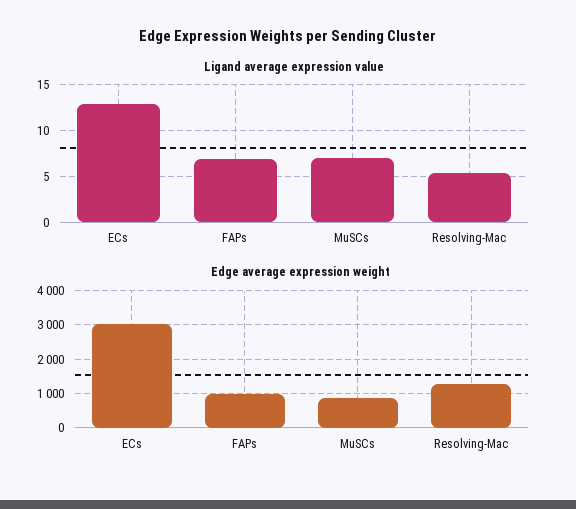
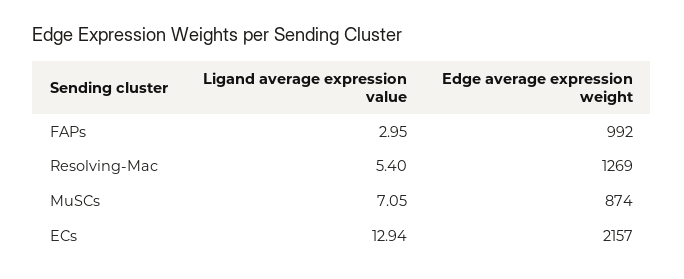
  {
    "Ligand average expression value": {
      "ECs": 12.94,
-     "FAPs": 7,
+     "FAPs": 2.95,
      "MuSCs": 7.05,
      "Resolving-Mac": 5.4
    },
    "Edge average expression weight": {
-     "ECs": 3000,
+     "ECs": 2157,
      "FAPs": 992,
      "MuSCs": 874,
      "Resolving-Mac": 1269
    }
  }

